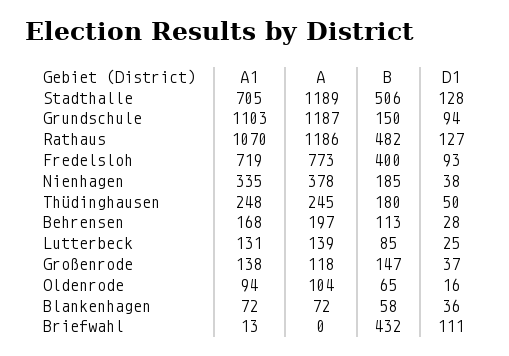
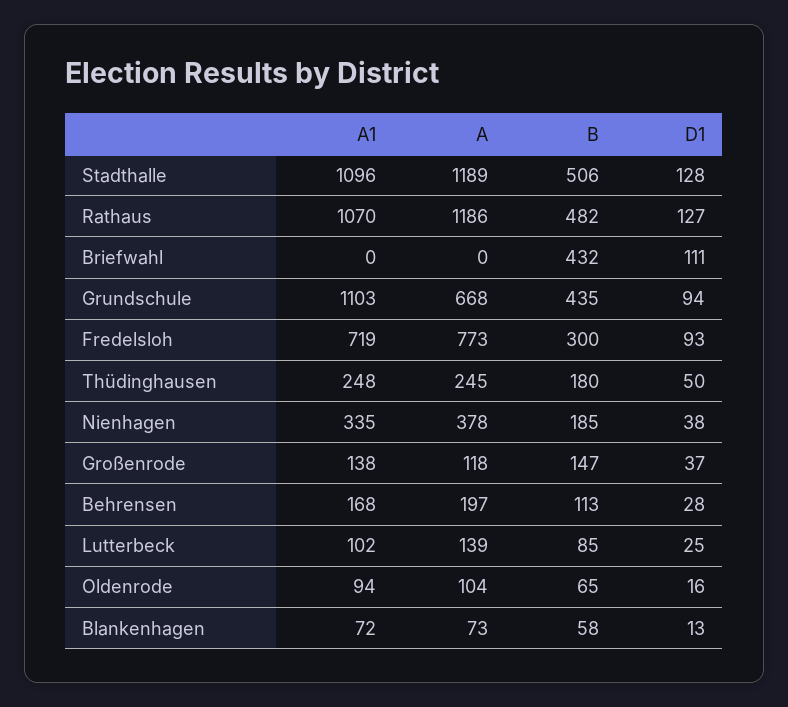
  {
    "A1": {
-     "Stadthalle": 705,
+     "Stadthalle": 1096,
      "Grundschule": 1103,
      "Rathaus": 1070,
      "Fredelsloh": 719,
      "Nienhagen": 335,
      "Thüdinghausen": 248,
      "Behrensen": 168,
-     "Lutterbeck": 131,
+     "Lutterbeck": 102,
      "Großenrode": 138,
      "Oldenrode": 94,
      "Blankenhagen": 72,
-     "Briefwahl": 13
+     "Briefwahl": 0
    },
    "A": {
      "Stadthalle": 1189,
-     "Grundschule": 1187,
+     "Grundschule": 668,
      "Rathaus": 1186,
      "Fredelsloh": 773,
      "Nienhagen": 378,
      "Thüdinghausen": 245,
      "Behrensen": 197,
      "Lutterbeck": 139,
      "Großenrode": 118,
      "Oldenrode": 104,
-     "Blankenhagen": 72,
+     "Blankenhagen": 73,
      "Briefwahl": 0
    },
    "B": {
      "Stadthalle": 506,
-     "Grundschule": 150,
+     "Grundschule": 435,
      "Rathaus": 482,
-     "Fredelsloh": 400,
+     "Fredelsloh": 300,
      "Nienhagen": 185,
      "Thüdinghausen": 180,
      "Behrensen": 113,
      "Lutterbeck": 85,
      "Großenrode": 147,
      "Oldenrode": 65,
      "Blankenhagen": 58,
      "Briefwahl": 432
    },
    "D1": {
      "Stadthalle": 128,
      "Grundschule": 94,
      "Rathaus": 127,
      "Fredelsloh": 93,
      "Nienhagen": 38,
      "Thüdinghausen": 50,
      "Behrensen": 28,
      "Lutterbeck": 25,
      "Großenrode": 37,
      "Oldenrode": 16,
-     "Blankenhagen": 36,
+     "Blankenhagen": 13,
      "Briefwahl": 111
    }
  }

